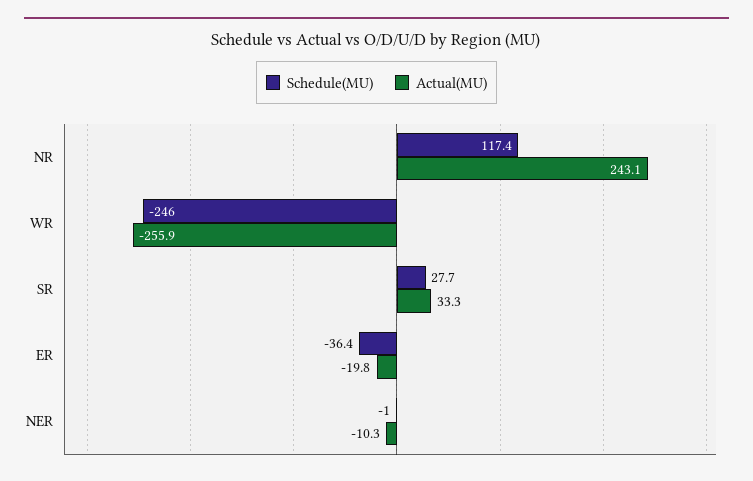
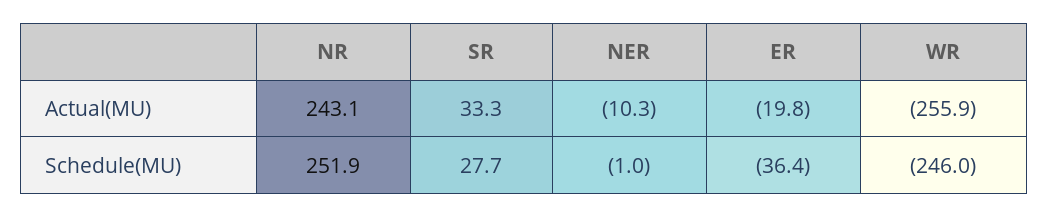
  {
    "Schedule(MU)": {
-     "NR": 117.4,
+     "NR": 251.9,
      "WR": -246,
      "SR": 27.7,
      "ER": -36.4,
      "NER": -1
    },
    "Actual(MU)": {
      "NR": 243.1,
      "WR": -255.9,
      "SR": 33.3,
      "ER": -19.8,
      "NER": -10.3
    }
  }

